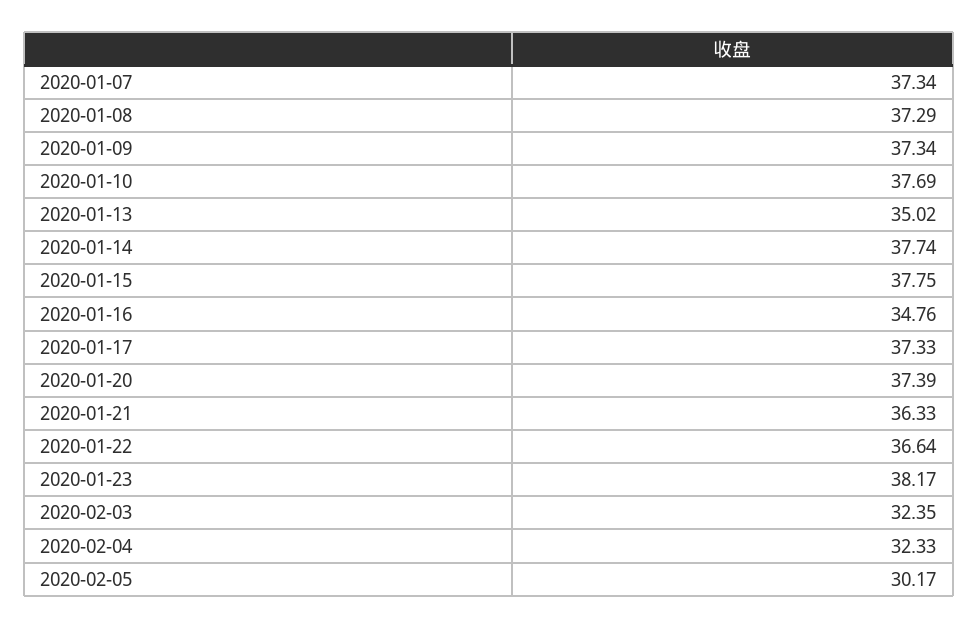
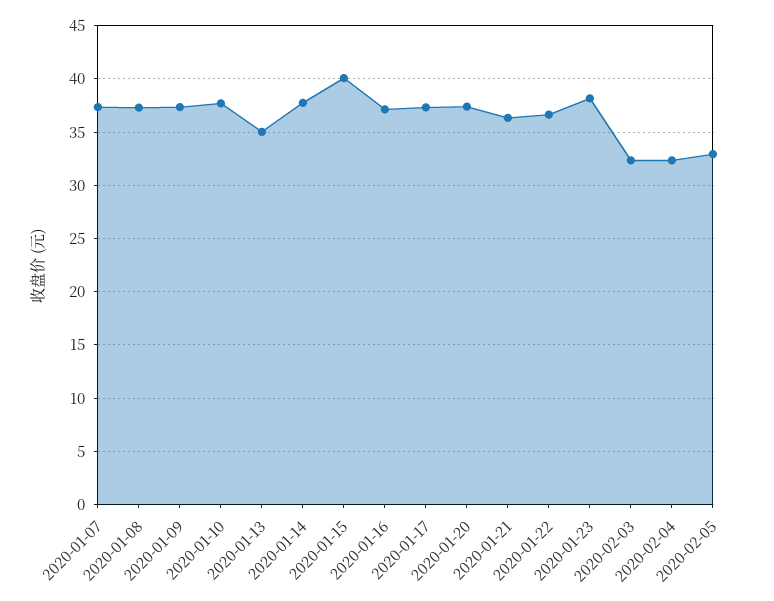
  {
    "2020-01-07": 37.34,
    "2020-01-08": 37.29,
    "2020-01-09": 37.34,
    "2020-01-10": 37.69,
    "2020-01-13": 35.02,
    "2020-01-14": 37.74,
-   "2020-01-15": 37.75,
+   "2020-01-15": 40,
-   "2020-01-16": 34.76,
+   "2020-01-16": 37,
    "2020-01-17": 37.33,
    "2020-01-20": 37.39,
    "2020-01-21": 36.33,
    "2020-01-22": 36.64,
    "2020-01-23": 38.17,
    "2020-02-03": 32.35,
    "2020-02-04": 32.33,
-   "2020-02-05": 30.17
+   "2020-02-05": 33
  }

